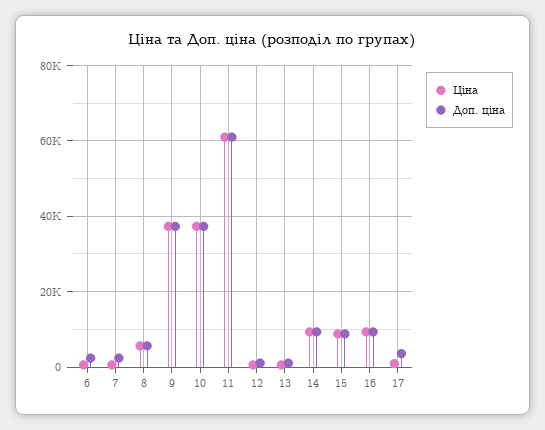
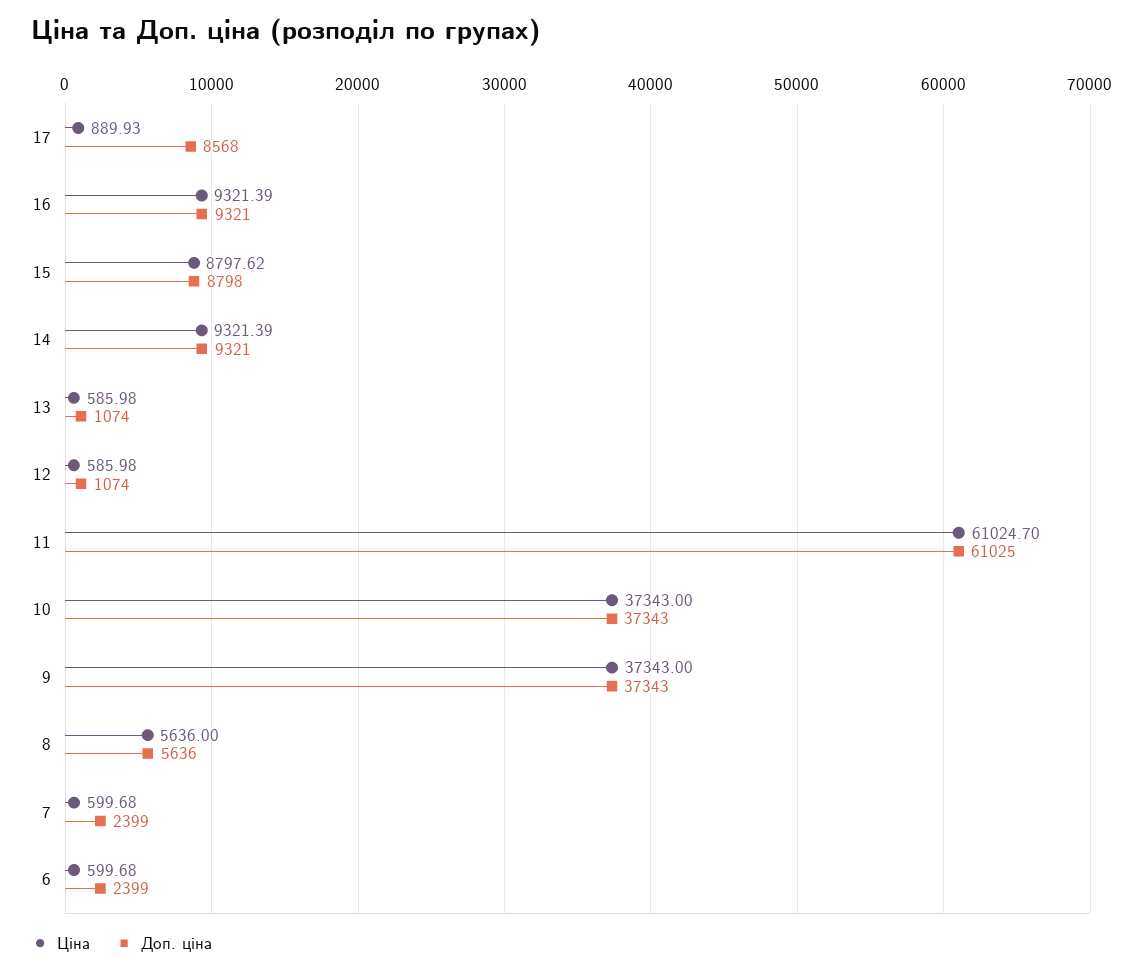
  {
    "Ціна": {
      "6": 599.68,
      "7": 599.68,
      "8": 5636,
      "9": 37343,
      "10": 37343,
      "11": 61024.7,
      "12": 585.98,
      "13": 585.98,
      "14": 9321.39,
      "15": 8797.62,
      "16": 9321.39,
      "17": 889.93
    },
    "Доп. ціна": {
      "6": 2399,
      "7": 2399,
      "8": 5636,
      "9": 37343,
      "10": 37343,
      "11": 61025,
      "12": 1074,
      "13": 1074,
      "14": 9321,
      "15": 8798,
      "16": 9321,
-     "17": 4000
+     "17": 8568
    }
  }

